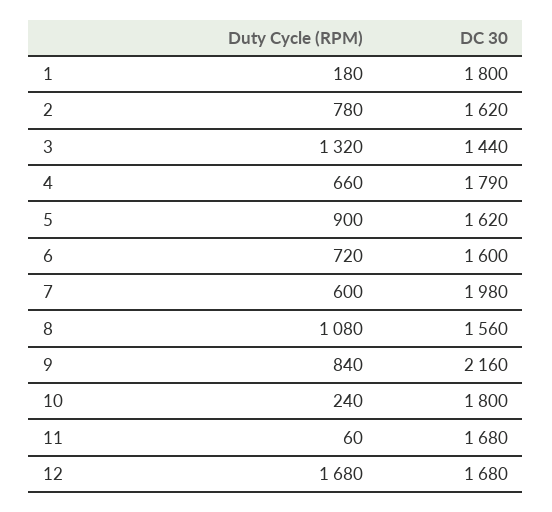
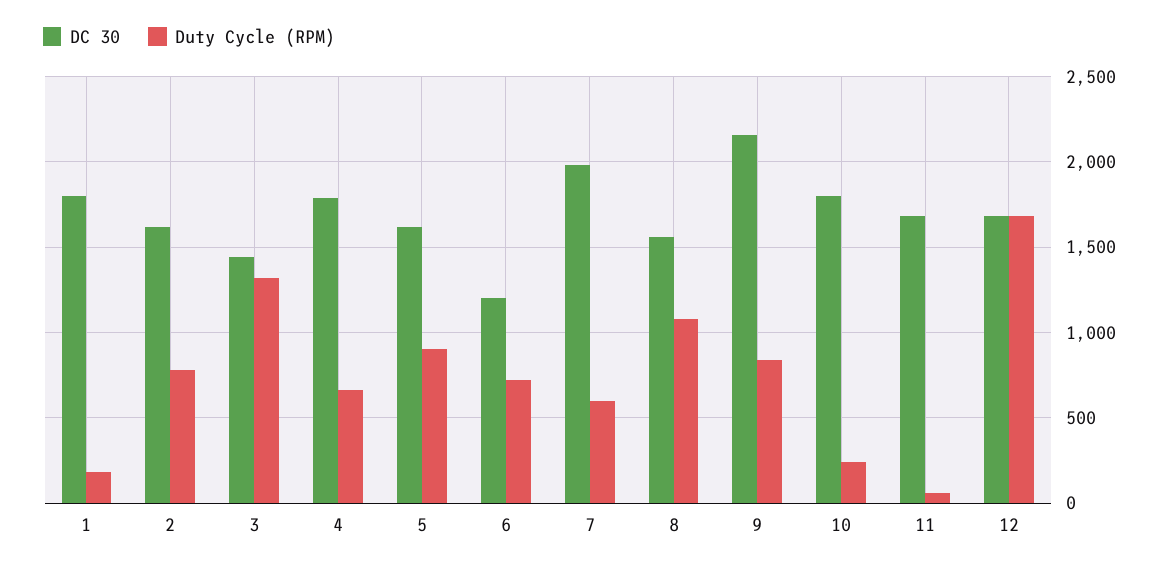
  {
    "Duty Cycle (RPM)": {
      "1": 180,
      "2": 780,
      "3": 1320,
      "4": 660,
      "5": 900,
      "6": 720,
      "7": 600,
      "8": 1080,
      "9": 840,
      "10": 240,
      "11": 60,
      "12": 1680
    },
    "DC 30": {
      "1": 1800,
      "2": 1620,
      "3": 1440,
      "4": 1790,
      "5": 1620,
-     "6": 1600,
+     "6": 1200,
      "7": 1980,
      "8": 1560,
      "9": 2160,
      "10": 1800,
      "11": 1680,
      "12": 1680
    }
  }

